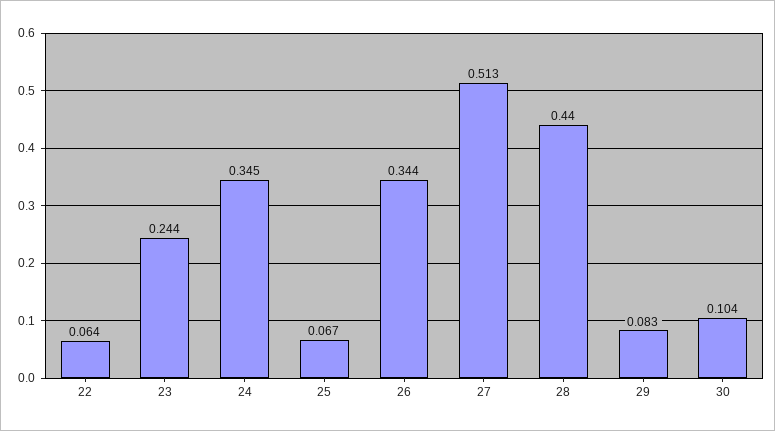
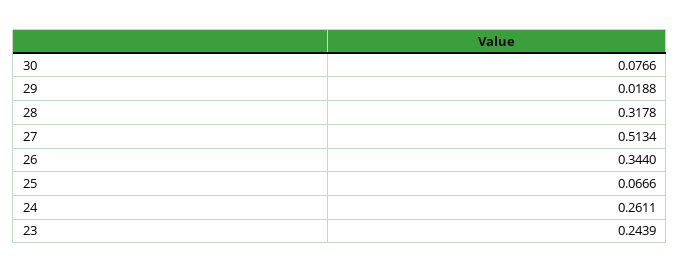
  {
-   "22": 0.064,
    "23": 0.2439,
-   "24": 0.345,
+   "24": 0.2611,
    "25": 0.0666,
    "26": 0.344,
    "27": 0.5134,
-   "28": 0.44,
+   "28": 0.3178,
-   "29": 0.083,
+   "29": 0.0188,
-   "30": 0.104
+   "30": 0.0766
  }

